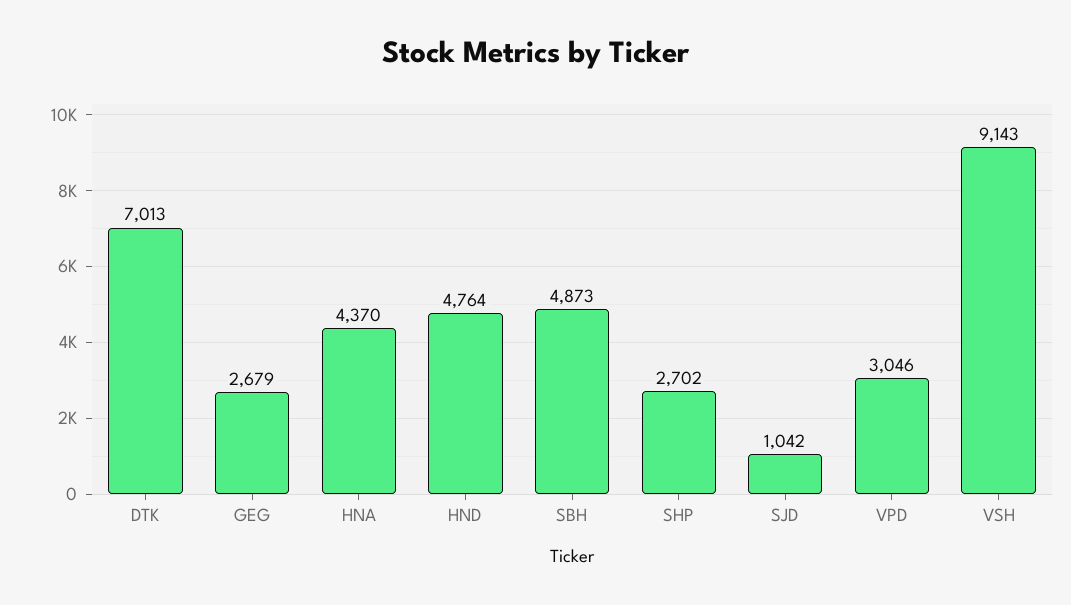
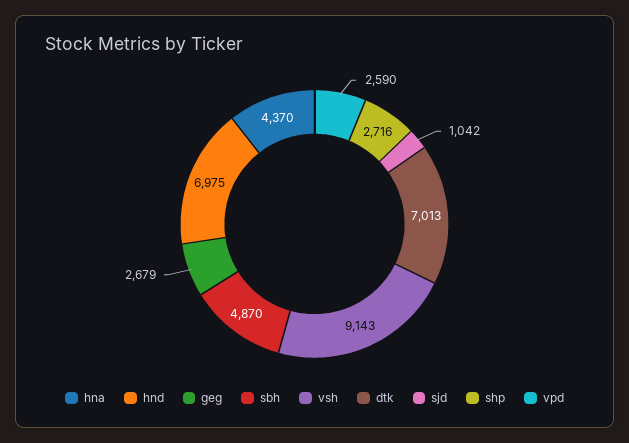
  {
    "DTK": 7013,
    "GEG": 2679,
    "HNA": 4370,
-   "HND": 4764,
+   "HND": 6975,
-   "SBH": 4873,
+   "SBH": 4870,
-   "SHP": 2702,
+   "SHP": 2716,
    "SJD": 1042,
-   "VPD": 3046,
+   "VPD": 2590,
    "VSH": 9143
  }

